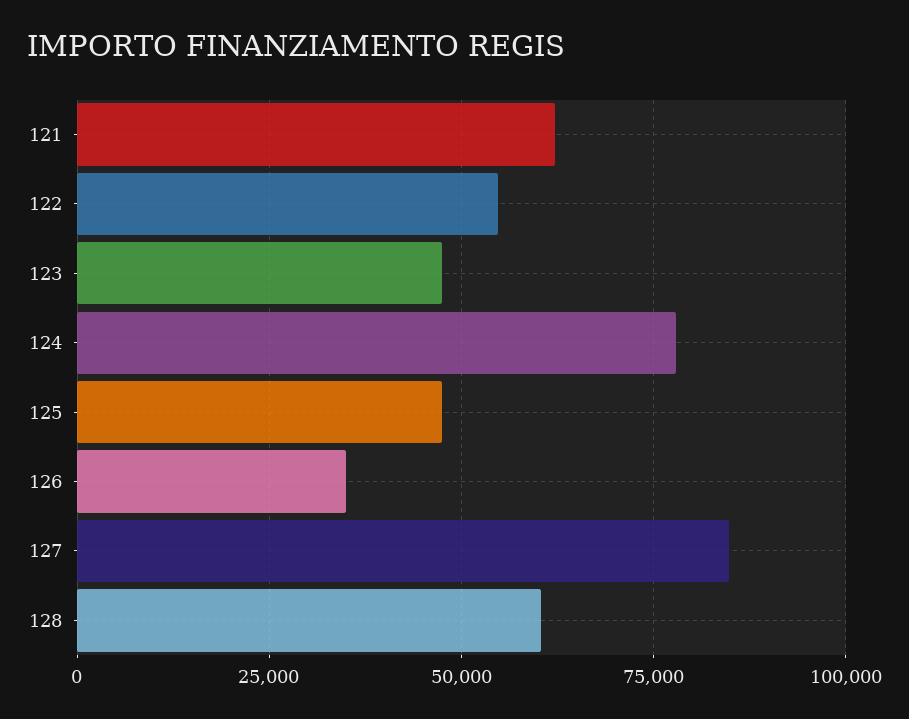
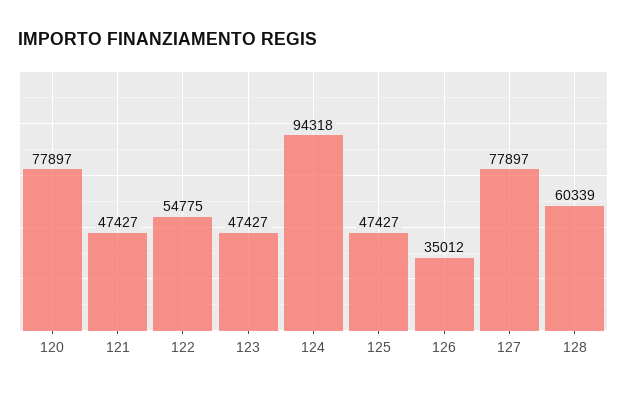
  {
-   "121": 62500,
+   "121": 47427,
    "122": 54775,
    "123": 47427,
-   "124": 77500,
+   "124": 94318,
    "125": 47427,
    "126": 35012,
-   "127": 85000,
+   "127": 77897,
-   "128": 60339
+   "128": 60339,
+   "120": 77897
  }

